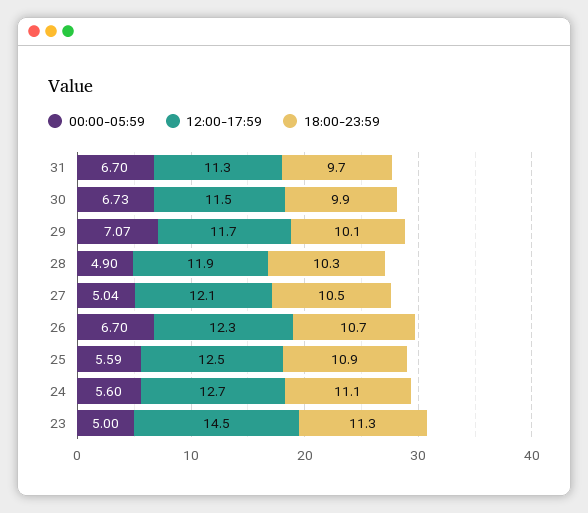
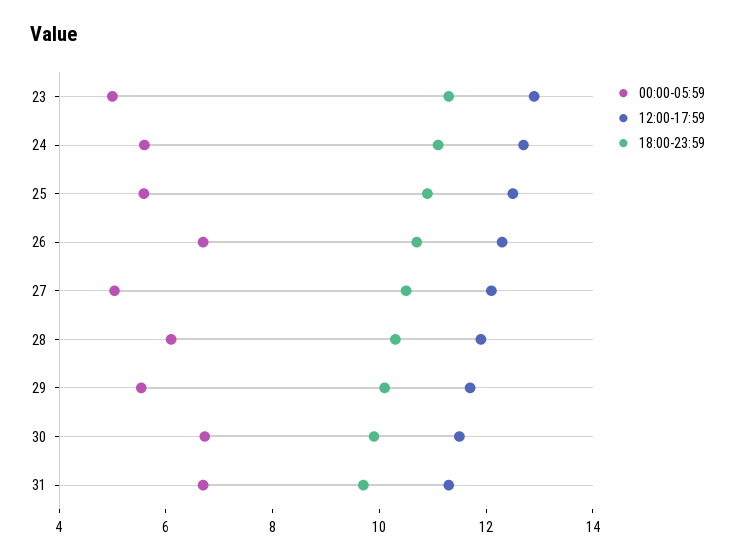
  {
    "00:00-05:59": {
      "31": 6.7,
      "30": 6.73,
-     "29": 7.07,
+     "29": 5.5,
-     "28": 4.9,
+     "28": 6,
      "27": 5.04,
      "26": 6.7,
      "25": 5.59,
      "24": 5.6,
      "23": 5
    },
    "12:00-17:59": {
      "31": 11.3,
      "30": 11.5,
      "29": 11.7,
      "28": 11.9,
      "27": 12.1,
      "26": 12.3,
      "25": 12.5,
      "24": 12.7,
-     "23": 14.5
+     "23": 13
    },
    "18:00-23:59": {
      "31": 9.7,
      "30": 9.9,
      "29": 10.1,
      "28": 10.3,
      "27": 10.5,
      "26": 10.7,
      "25": 10.9,
      "24": 11.1,
      "23": 11.3
    }
  }

